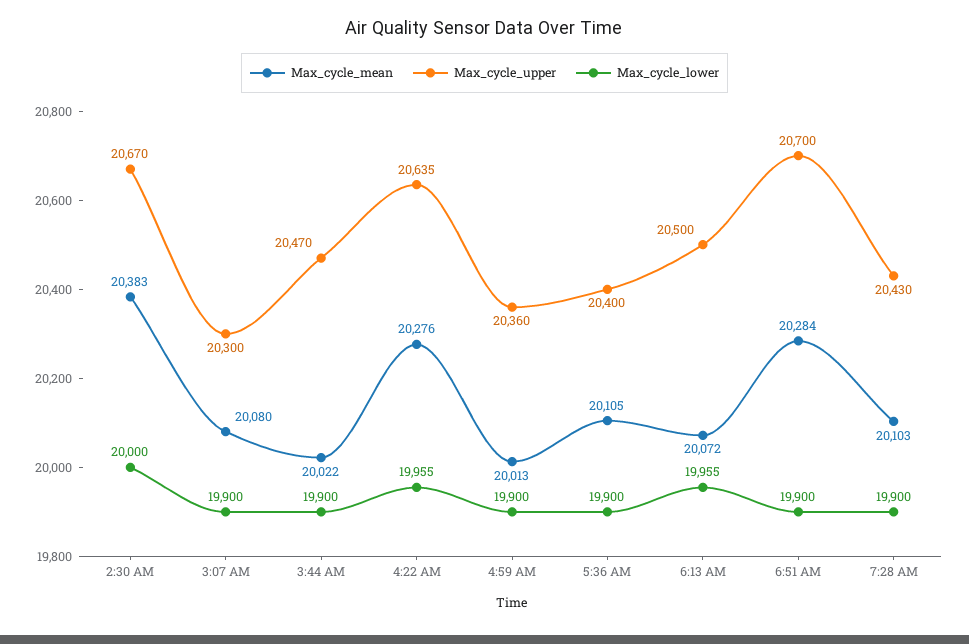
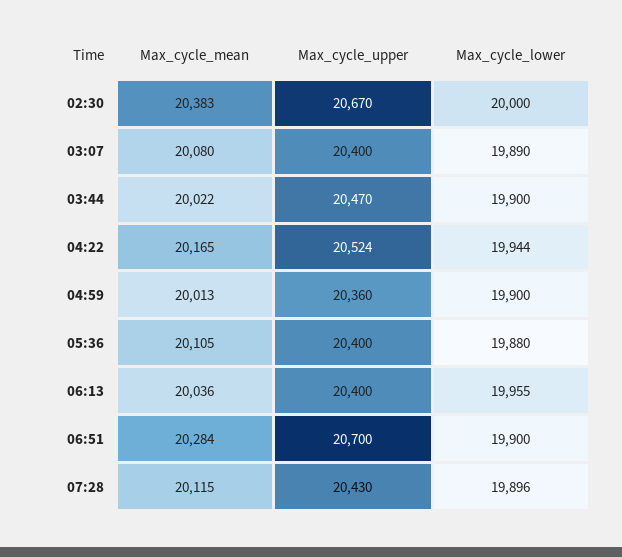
  {
    "Max_cycle_mean": {
      "2:30 AM": 20383,
      "3:07 AM": 20080,
      "3:44 AM": 20022,
-     "4:22 AM": 20276,
+     "4:22 AM": 20165,
      "4:59 AM": 20013,
      "5:36 AM": 20105,
-     "6:13 AM": 20072,
+     "6:13 AM": 20036,
      "6:51 AM": 20284,
-     "7:28 AM": 20103
+     "7:28 AM": 20115
    },
    "Max_cycle_upper": {
      "2:30 AM": 20670,
-     "3:07 AM": 20300,
+     "3:07 AM": 20400,
      "3:44 AM": 20470,
-     "4:22 AM": 20635,
+     "4:22 AM": 20524,
      "4:59 AM": 20360,
      "5:36 AM": 20400,
-     "6:13 AM": 20500,
+     "6:13 AM": 20400,
      "6:51 AM": 20700,
      "7:28 AM": 20430
    },
    "Max_cycle_lower": {
      "2:30 AM": 20000,
-     "3:07 AM": 19900,
+     "3:07 AM": 19890,
      "3:44 AM": 19900,
-     "4:22 AM": 19955,
+     "4:22 AM": 19944,
      "4:59 AM": 19900,
-     "5:36 AM": 19900,
+     "5:36 AM": 19880,
      "6:13 AM": 19955,
      "6:51 AM": 19900,
-     "7:28 AM": 19900
+     "7:28 AM": 19896
    }
  }

